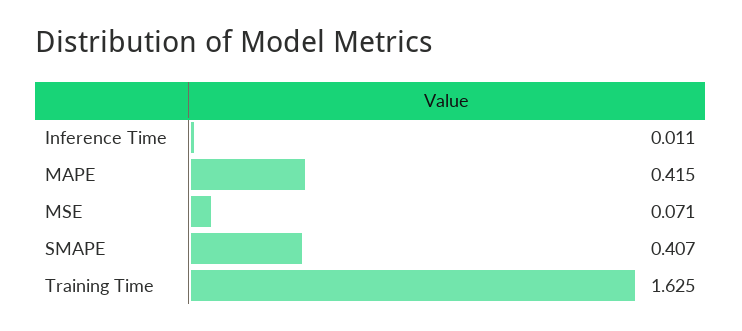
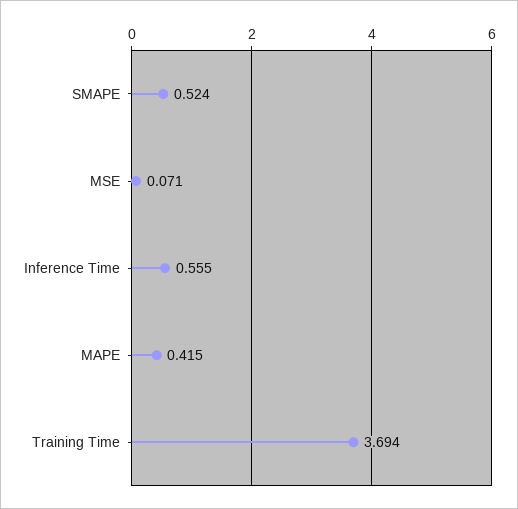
  {
-   "Inference Time": 0.011,
+   "Inference Time": 0.555,
    "MAPE": 0.415,
    "MSE": 0.071,
-   "SMAPE": 0.407,
+   "SMAPE": 0.524,
-   "Training Time": 1.625
+   "Training Time": 3.694
  }

